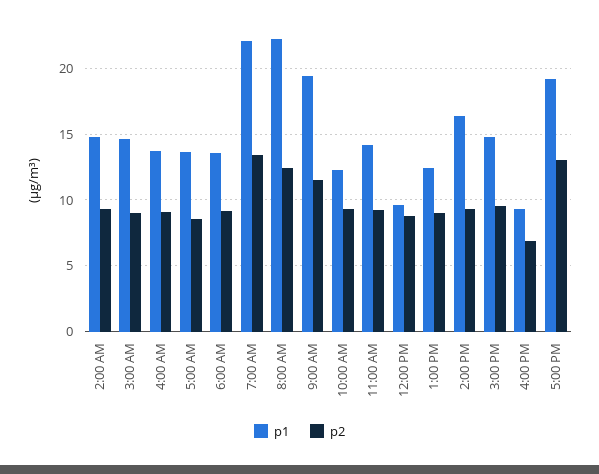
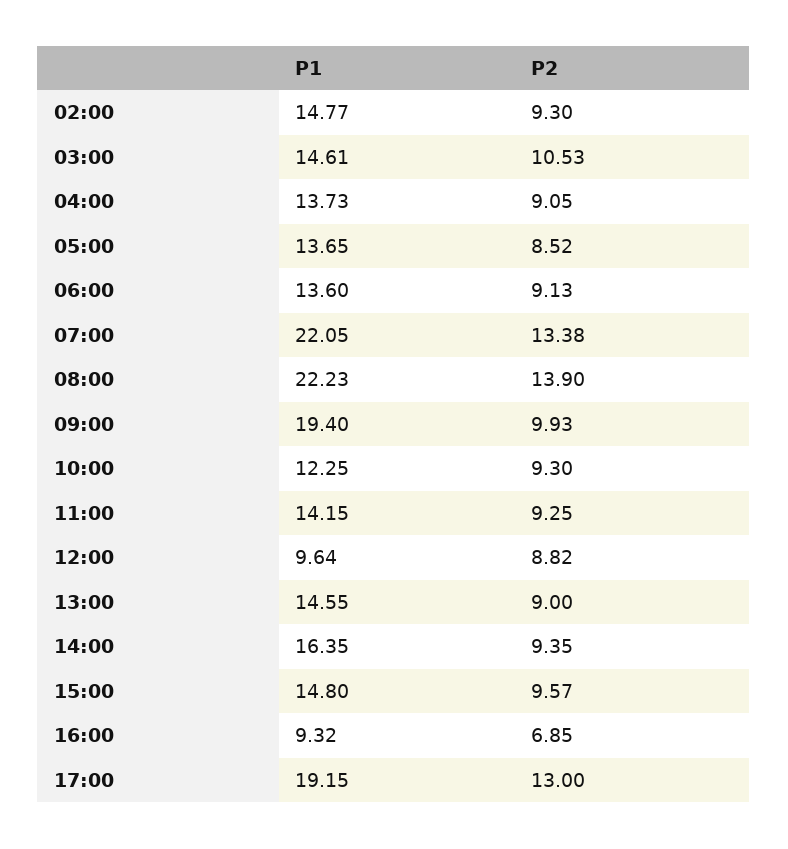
  {
    "p1": {
      "2:00 AM": 14.77,
      "3:00 AM": 14.61,
      "4:00 AM": 13.73,
      "5:00 AM": 13.65,
      "6:00 AM": 13.6,
      "7:00 AM": 22.05,
      "8:00 AM": 22.23,
      "9:00 AM": 19.4,
      "10:00 AM": 12.25,
      "11:00 AM": 14.15,
      "12:00 PM": 9.64,
-     "1:00 PM": 12.5,
+     "1:00 PM": 14.55,
      "2:00 PM": 16.35,
      "3:00 PM": 14.8,
      "4:00 PM": 9.32,
      "5:00 PM": 19.15
    },
    "p2": {
      "2:00 AM": 9.3,
-     "3:00 AM": 9,
+     "3:00 AM": 10.53,
      "4:00 AM": 9.05,
      "5:00 AM": 8.52,
      "6:00 AM": 9.13,
      "7:00 AM": 13.38,
-     "8:00 AM": 12.5,
+     "8:00 AM": 13.9,
-     "9:00 AM": 11.5,
+     "9:00 AM": 9.93,
      "10:00 AM": 9.3,
      "11:00 AM": 9.25,
      "12:00 PM": 8.82,
      "1:00 PM": 9,
      "2:00 PM": 9.35,
      "3:00 PM": 9.57,
      "4:00 PM": 6.85,
      "5:00 PM": 13
    }
  }

